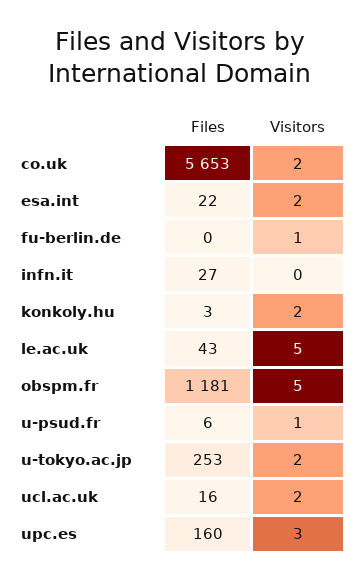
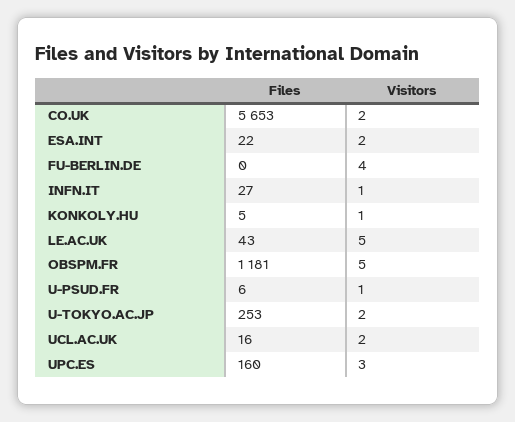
  {
    "Files": {
      "co.uk": 5653,
      "esa.int": 22,
      "fu-berlin.de": 0,
      "infn.it": 27,
-     "konkoly.hu": 3,
+     "konkoly.hu": 5,
      "le.ac.uk": 43,
      "obspm.fr": 1181,
      "u-psud.fr": 6,
      "u-tokyo.ac.jp": 253,
      "ucl.ac.uk": 16,
      "upc.es": 160
    },
    "Visitors": {
      "co.uk": 2,
      "esa.int": 2,
-     "fu-berlin.de": 1,
+     "fu-berlin.de": 4,
-     "infn.it": 0,
+     "infn.it": 1,
-     "konkoly.hu": 2,
+     "konkoly.hu": 1,
      "le.ac.uk": 5,
      "obspm.fr": 5,
      "u-psud.fr": 1,
      "u-tokyo.ac.jp": 2,
      "ucl.ac.uk": 2,
      "upc.es": 3
    }
  }

